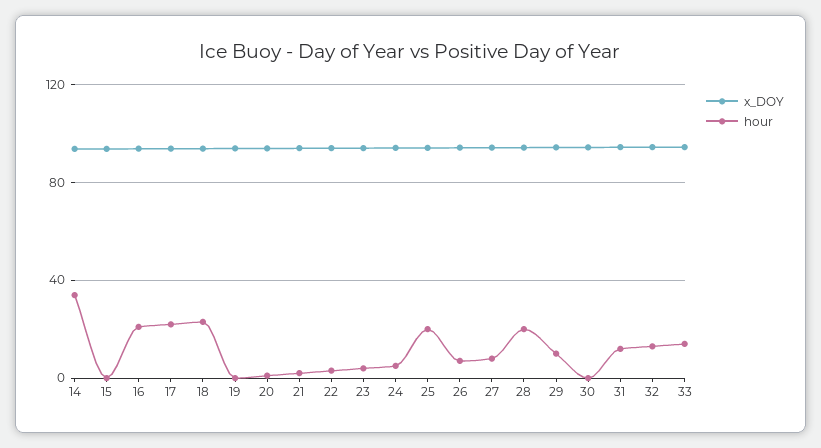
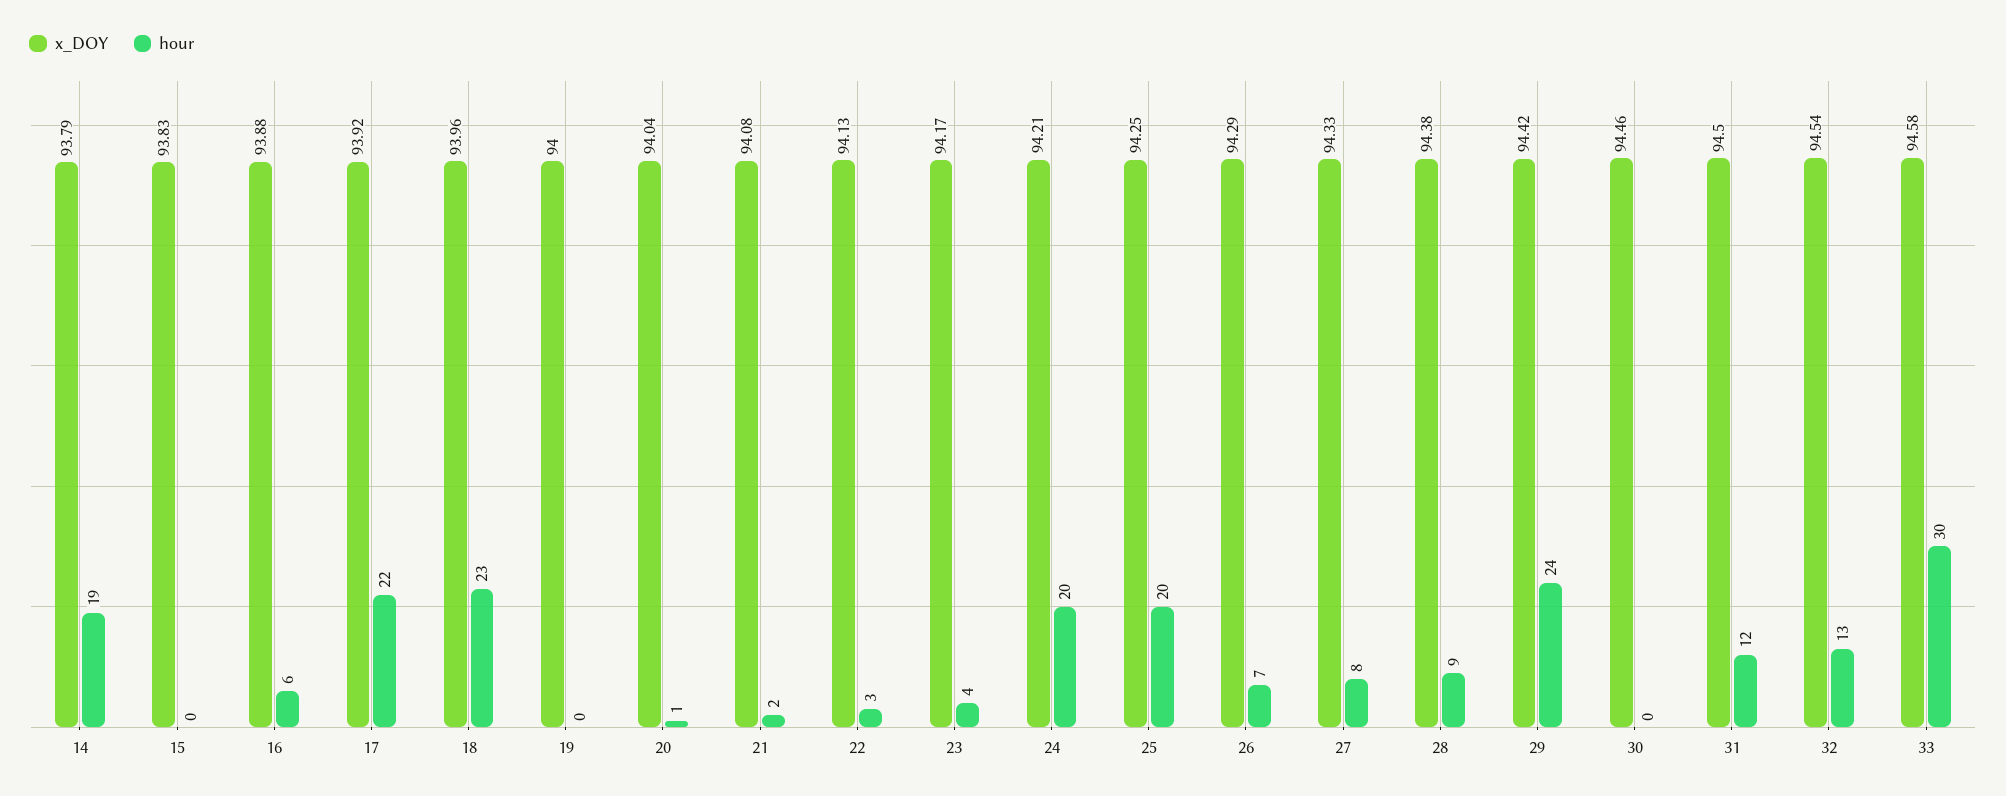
  {
    "x_DOY": {
      "14": 93.79,
      "15": 93.83,
      "16": 93.88,
      "17": 93.92,
      "18": 93.96,
      "19": 94,
      "20": 94.04,
      "21": 94.08,
      "22": 94.13,
      "23": 94.17,
      "24": 94.21,
      "25": 94.25,
      "26": 94.29,
      "27": 94.33,
      "28": 94.38,
      "29": 94.42,
      "30": 94.46,
      "31": 94.5,
      "32": 94.54,
      "33": 94.58
    },
    "hour": {
-     "14": 35,
+     "14": 19,
      "15": 0,
-     "16": 20,
+     "16": 6,
      "17": 22,
      "18": 23,
      "19": 0,
      "20": 1,
      "21": 2,
      "22": 3,
      "23": 4,
-     "24": 5,
+     "24": 20,
      "25": 20,
      "26": 7,
      "27": 8,
-     "28": 20,
+     "28": 9,
-     "29": 10,
+     "29": 24,
      "30": 0,
      "31": 12,
      "32": 13,
-     "33": 15
+     "33": 30
    }
  }

